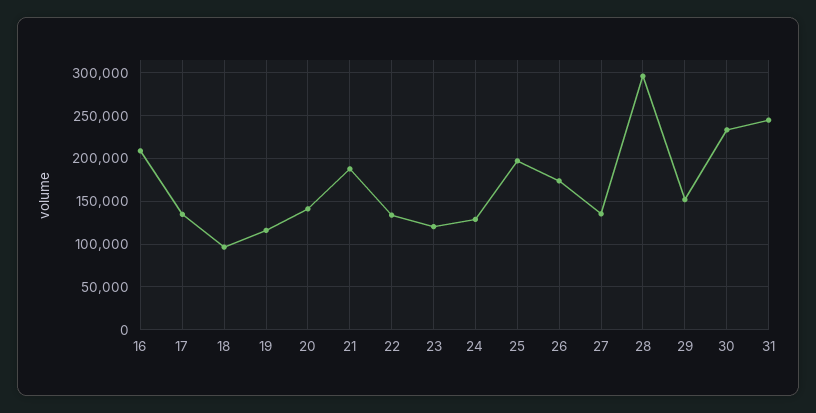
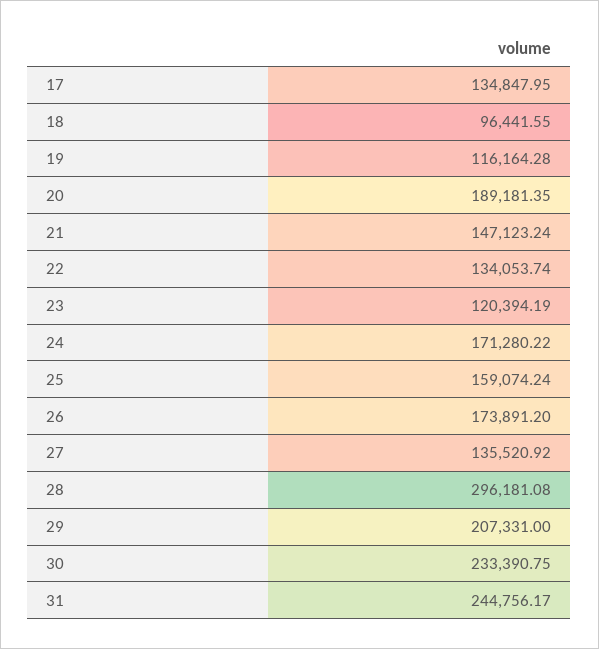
  {
-   "16": 210000,
    "17": 134847.95,
    "18": 96441.55,
    "19": 116164.28,
-   "20": 140000,
+   "20": 189181.35,
-   "21": 190000,
+   "21": 147123.24,
    "22": 134053.74,
    "23": 120394.19,
-   "24": 130000,
+   "24": 171280.22,
-   "25": 200000,
+   "25": 159074.24,
    "26": 173891.2,
    "27": 135520.92,
    "28": 296181.08,
-   "29": 150000,
+   "29": 207331,
    "30": 233390.75,
    "31": 244756.17
  }

